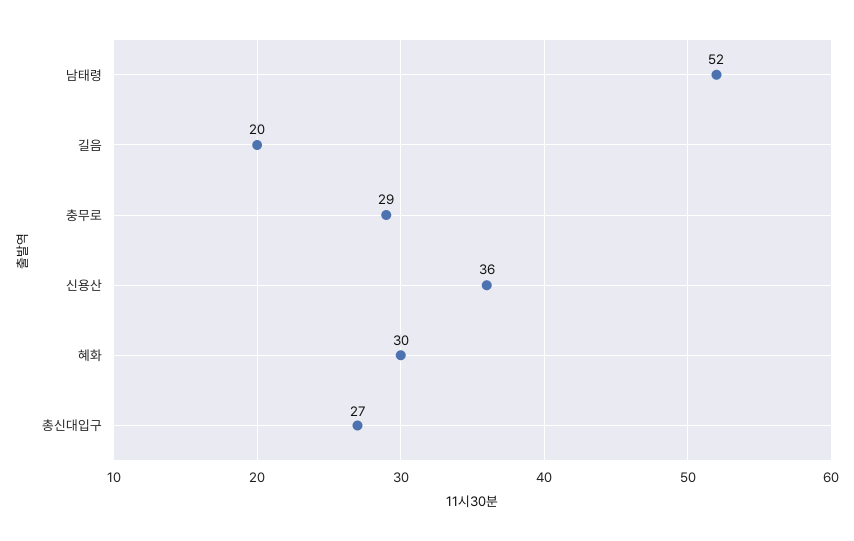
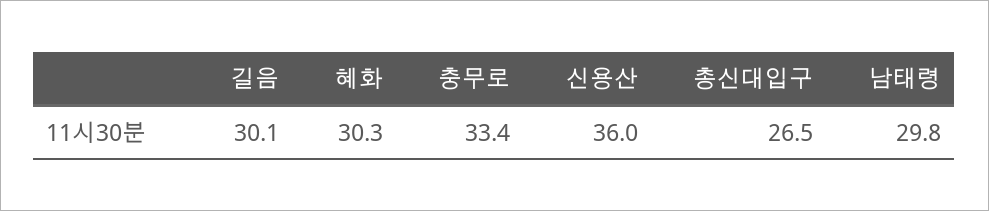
  {
-   "남태령": 52,
+   "남태령": 29.8,
-   "길음": 20,
+   "길음": 30.1,
-   "충무로": 29,
+   "충무로": 33.4,
    "신용산": 36,
    "혜화": 30.3,
    "총신대입구": 26.5
  }

